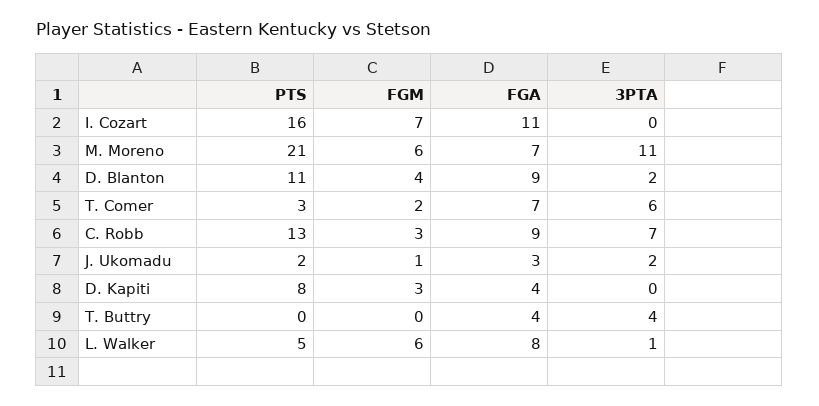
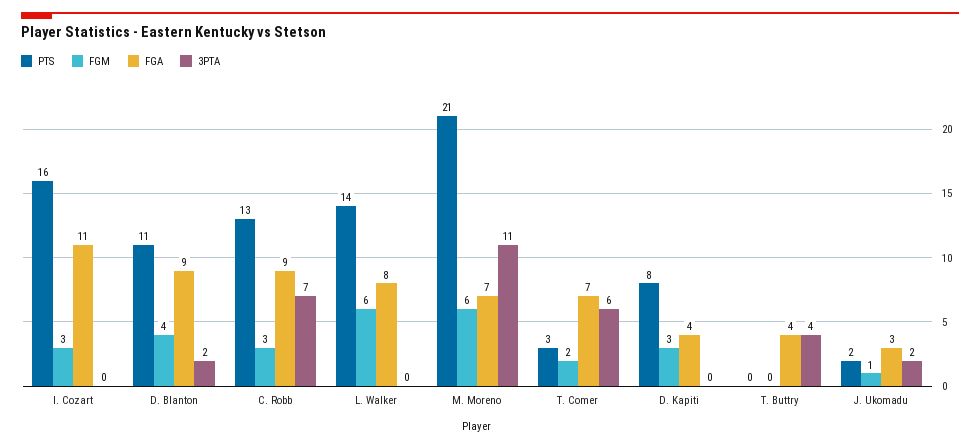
  {
    "PTS": {
      "I. Cozart": 16,
      "M. Moreno": 21,
      "D. Blanton": 11,
      "T. Comer": 3,
      "C. Robb": 13,
      "J. Ukomadu": 2,
      "D. Kapiti": 8,
      "T. Buttry": 0,
-     "L. Walker": 5
+     "L. Walker": 14
    },
    "FGM": {
-     "I. Cozart": 7,
+     "I. Cozart": 3,
      "M. Moreno": 6,
      "D. Blanton": 4,
      "T. Comer": 2,
      "C. Robb": 3,
      "J. Ukomadu": 1,
      "D. Kapiti": 3,
      "T. Buttry": 0,
      "L. Walker": 6
    },
    "FGA": {
      "I. Cozart": 11,
      "M. Moreno": 7,
      "D. Blanton": 9,
      "T. Comer": 7,
      "C. Robb": 9,
      "J. Ukomadu": 3,
      "D. Kapiti": 4,
      "T. Buttry": 4,
      "L. Walker": 8
    },
    "3PTA": {
      "I. Cozart": 0,
      "M. Moreno": 11,
      "D. Blanton": 2,
      "T. Comer": 6,
      "C. Robb": 7,
      "J. Ukomadu": 2,
      "D. Kapiti": 0,
      "T. Buttry": 4,
-     "L. Walker": 1
+     "L. Walker": 0
    }
  }

